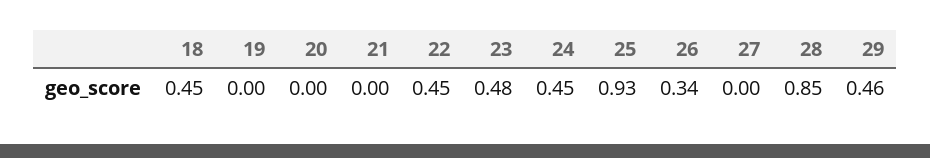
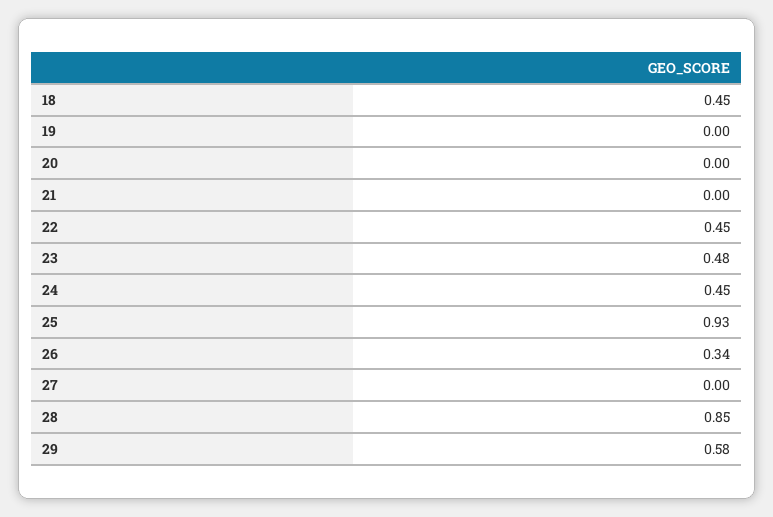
  {
    "18": 0.45,
    "19": 0,
    "20": 0,
    "21": 0,
    "22": 0.45,
    "23": 0.48,
    "24": 0.45,
    "25": 0.93,
    "26": 0.34,
    "27": 0,
    "28": 0.85,
-   "29": 0.46
+   "29": 0.58
  }

